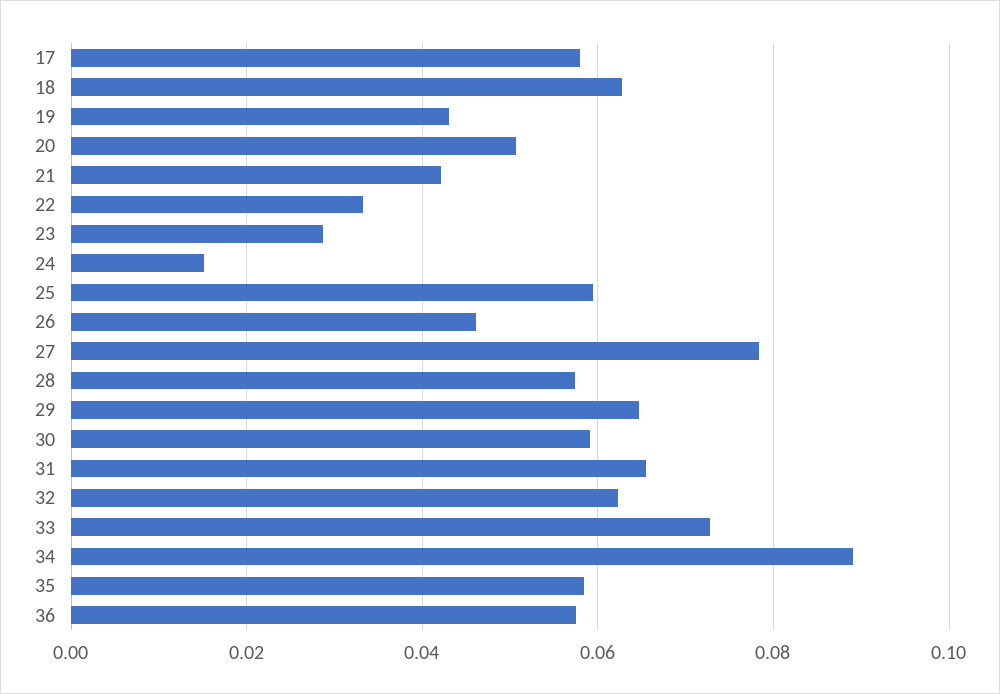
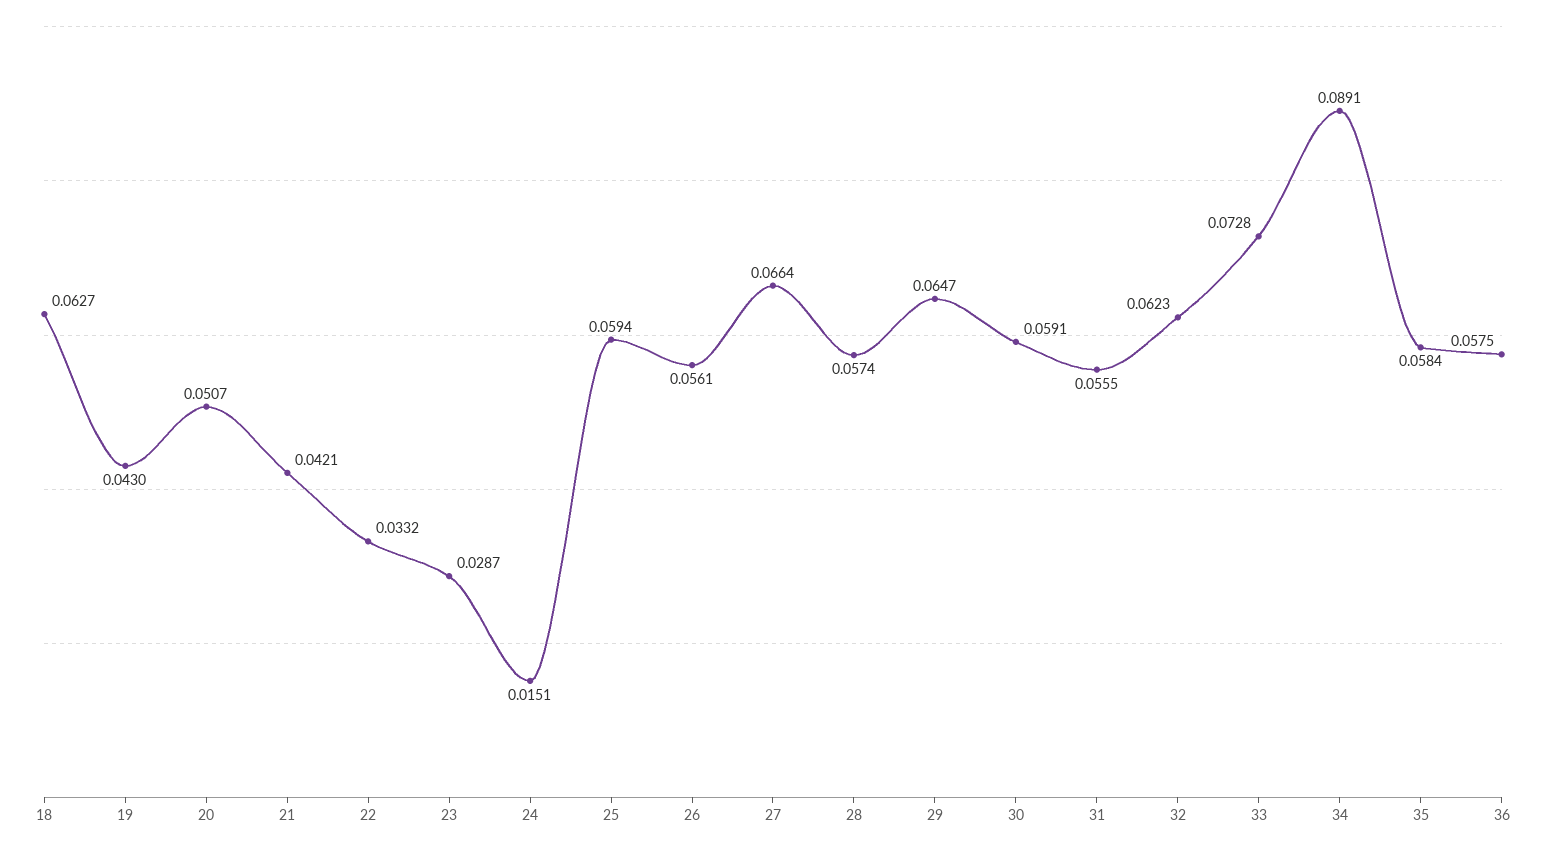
  {
-   "17": 0.058,
    "18": 0.0627,
    "19": 0.043,
    "20": 0.0507,
    "21": 0.0421,
    "22": 0.0332,
    "23": 0.0287,
    "24": 0.0151,
    "25": 0.0594,
-   "26": 0.046,
+   "26": 0.0561,
-   "27": 0.078,
+   "27": 0.0664,
    "28": 0.0574,
    "29": 0.0647,
    "30": 0.0591,
-   "31": 0.066,
+   "31": 0.0555,
    "32": 0.0623,
    "33": 0.0728,
    "34": 0.0891,
    "35": 0.0584,
    "36": 0.0575
  }

